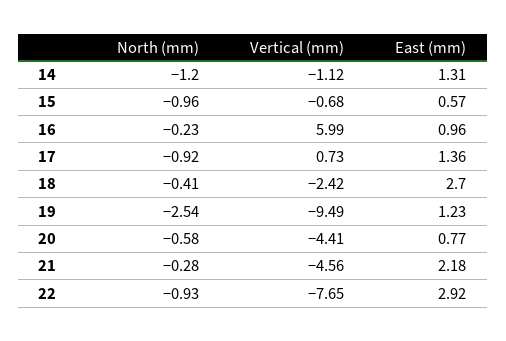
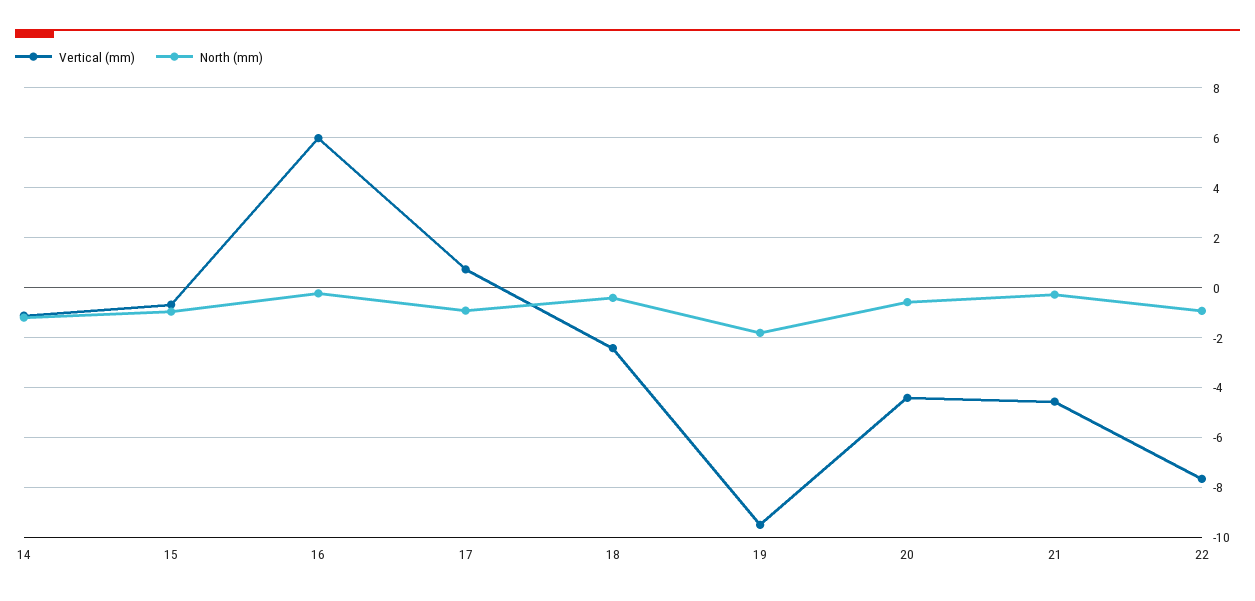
  {
    "North (mm)": {
      "14": -1.2,
      "15": -0.96,
      "16": -0.23,
      "17": -0.92,
      "18": -0.41,
-     "19": -2.54,
+     "19": -1.75,
      "20": -0.58,
      "21": -0.28,
      "22": -0.93
    },
    "Vertical (mm)": {
      "14": -1.12,
      "15": -0.68,
      "16": 5.99,
      "17": 0.73,
      "18": -2.42,
      "19": -9.49,
      "20": -4.41,
      "21": -4.56,
      "22": -7.65
-   },
+   }
-   "East (mm)": {
-     "14": 1.31,
-     "15": 0.57,
-     "16": 0.96,
-     "17": 1.36,
-     "18": 2.7,
-     "19": 1.23,
-     "20": 0.77,
-     "21": 2.18,
-     "22": 2.92
-   }
  }

